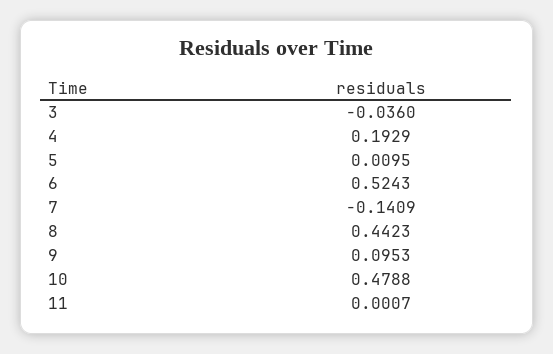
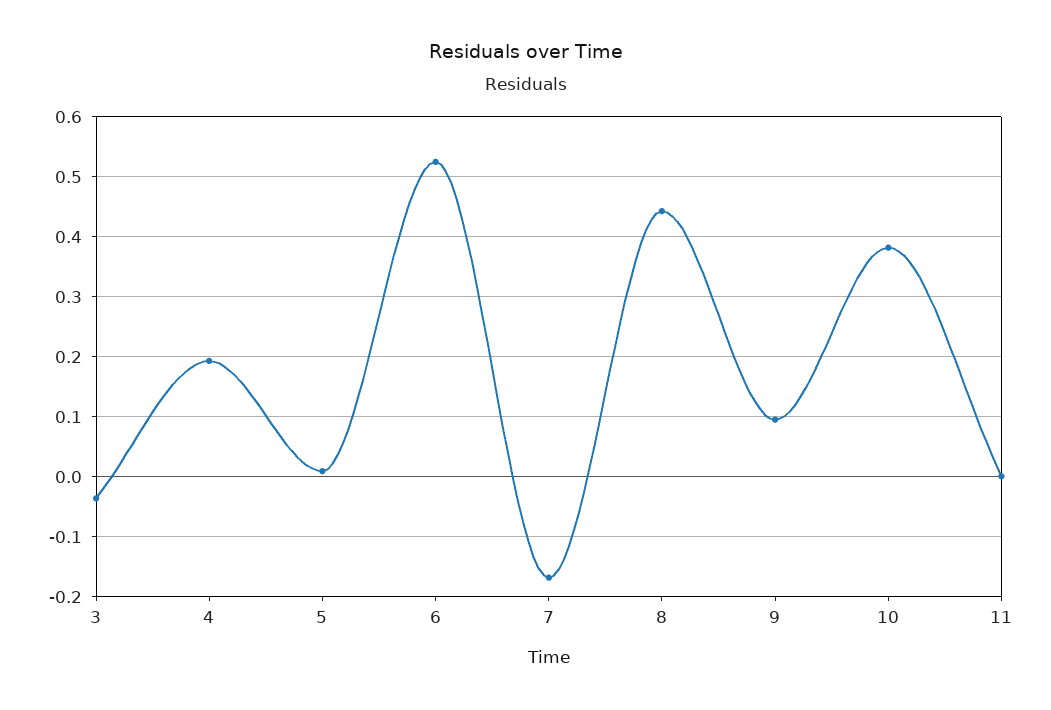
  {
    "3": -0.036,
    "4": 0.1929,
    "5": 0.0095,
    "6": 0.5243,
-   "7": -0.1409,
+   "7": -0.17,
    "8": 0.4423,
    "9": 0.0953,
-   "10": 0.4788,
+   "10": 0.38,
    "11": 0.0007
  }

